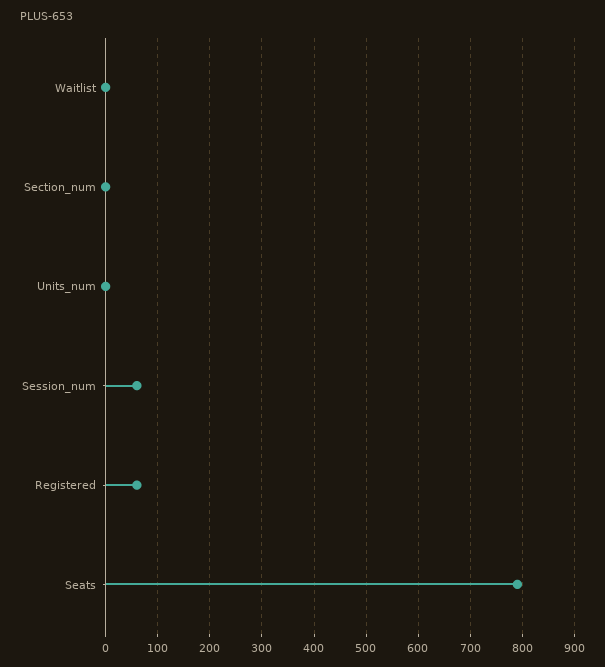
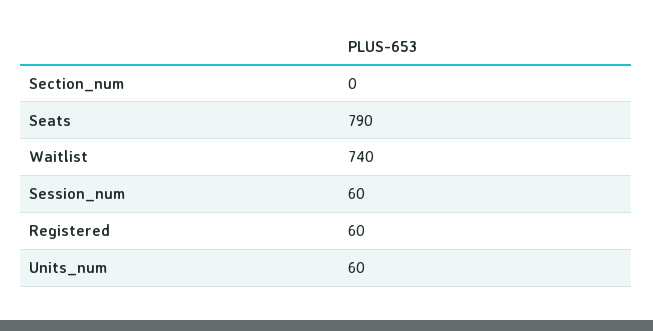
  {
-   "Waitlist": 0,
+   "Waitlist": 740,
    "Section_num": 0,
-   "Units_num": 0,
+   "Units_num": 60,
    "Session_num": 60,
    "Registered": 60,
    "Seats": 790
  }

